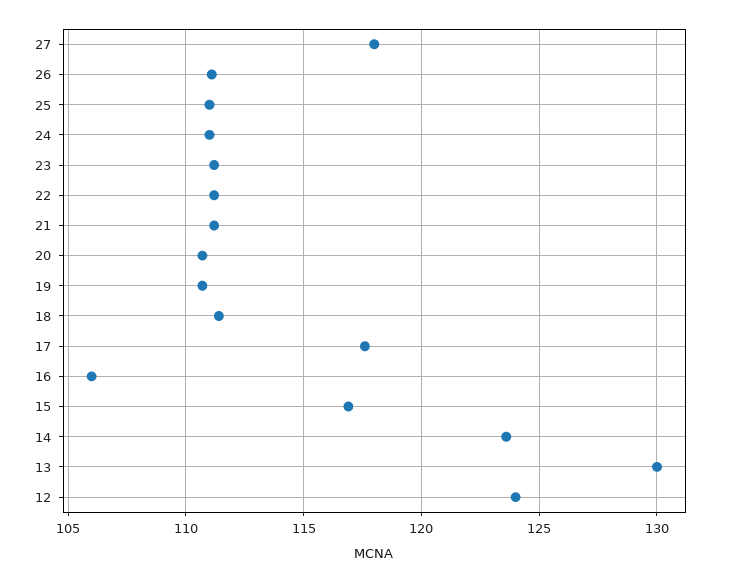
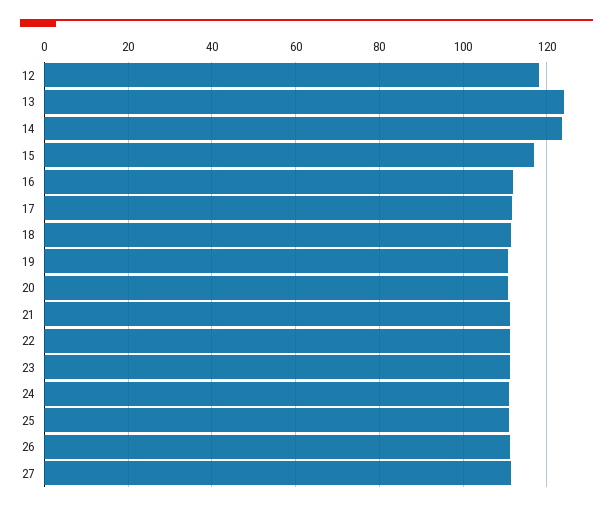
  {
-   "27": 118,
+   "27": 112,
    "26": 111,
    "25": 111,
    "24": 111,
    "23": 111,
    "22": 111,
    "21": 111,
    "20": 110.5,
    "19": 110.5,
    "18": 111.5,
-   "17": 117.5,
+   "17": 112,
-   "16": 106,
+   "16": 112,
    "15": 117,
    "14": 123.5,
-   "13": 130,
+   "13": 124,
-   "12": 124
+   "12": 118
  }

